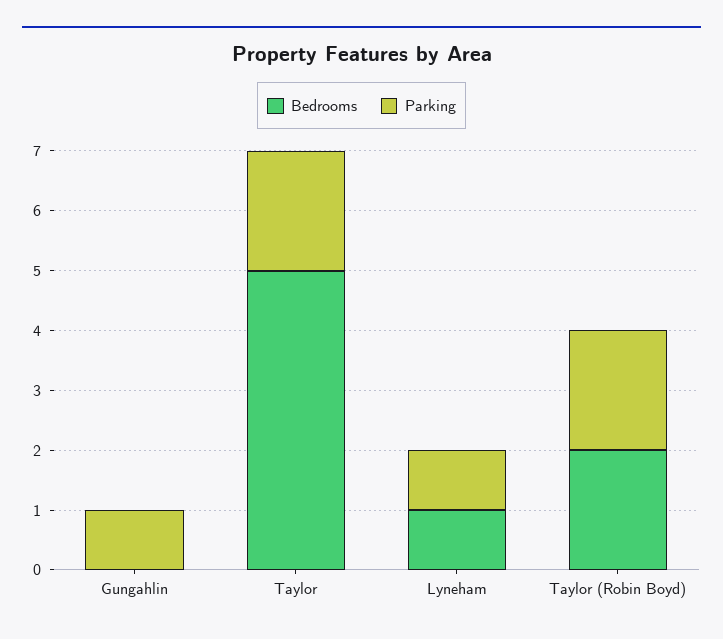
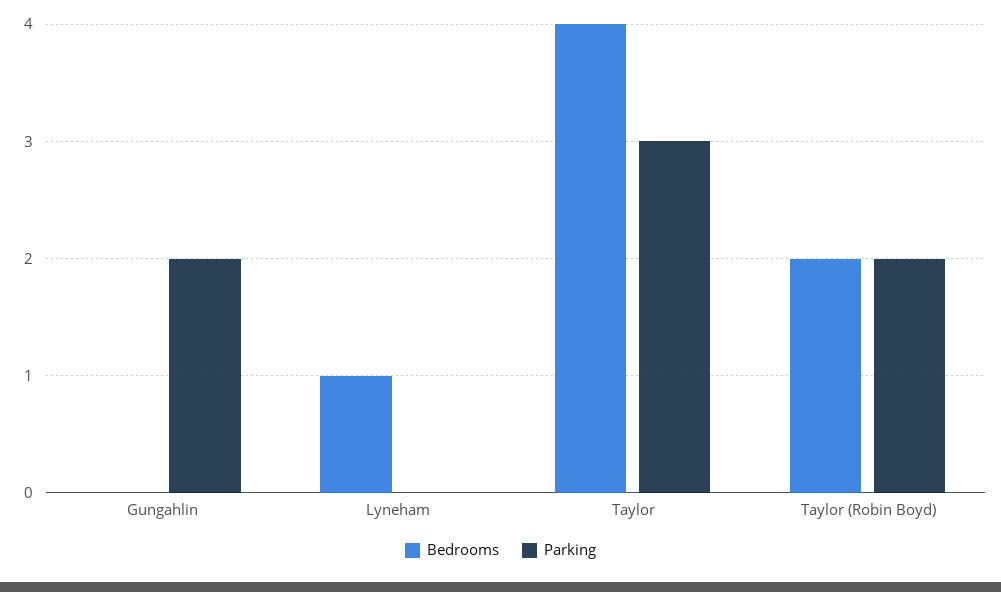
  {
    "Bedrooms": {
      "Gungahlin": 0,
-     "Taylor": 5,
+     "Taylor": 4,
      "Lyneham": 1,
      "Taylor (Robin Boyd)": 2
    },
    "Parking": {
-     "Gungahlin": 1,
+     "Gungahlin": 2,
-     "Taylor": 2,
+     "Taylor": 3,
-     "Lyneham": 1,
+     "Lyneham": 0,
      "Taylor (Robin Boyd)": 2
    }
  }

